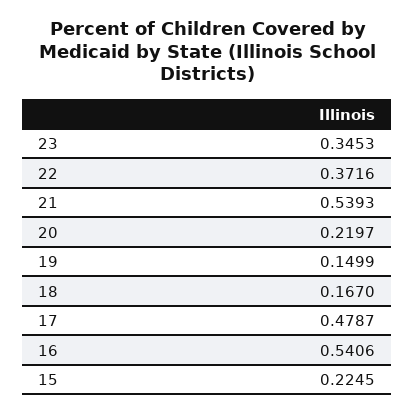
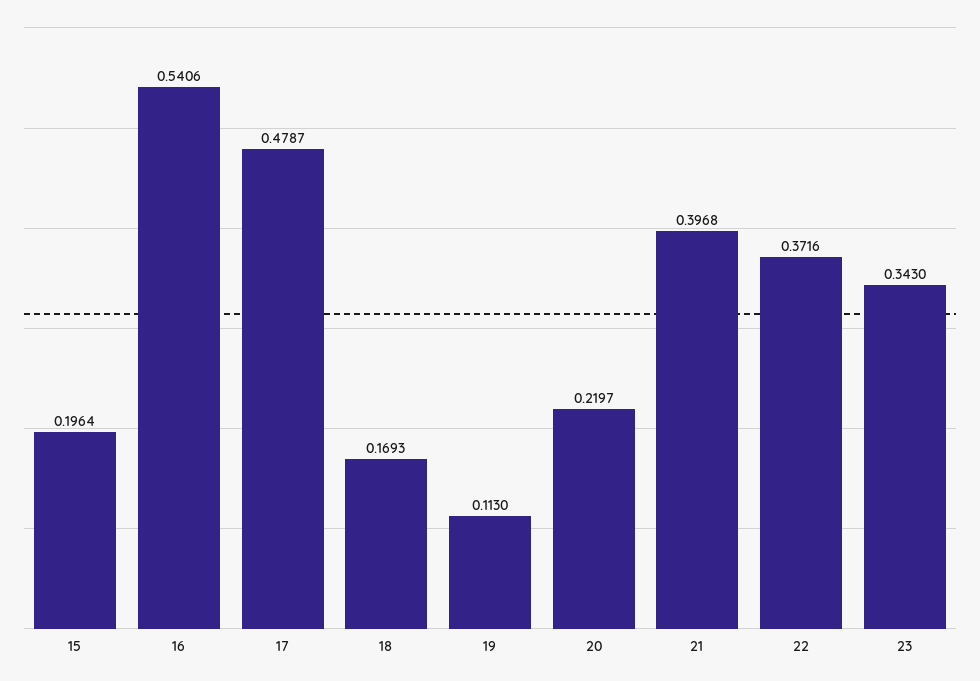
  {
-   "23": 0.3453,
+   "23": 0.343,
    "22": 0.3716,
-   "21": 0.5393,
+   "21": 0.3968,
    "20": 0.2197,
-   "19": 0.1499,
+   "19": 0.113,
-   "18": 0.167,
+   "18": 0.1693,
    "17": 0.4787,
    "16": 0.5406,
-   "15": 0.2245
+   "15": 0.1964
  }

